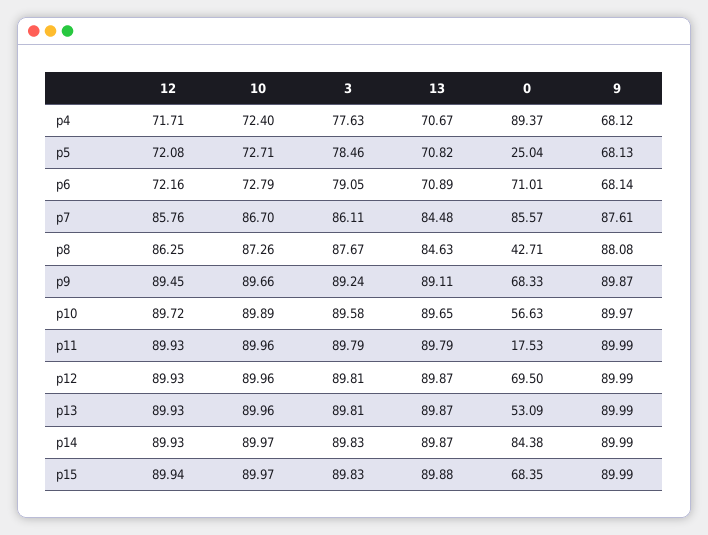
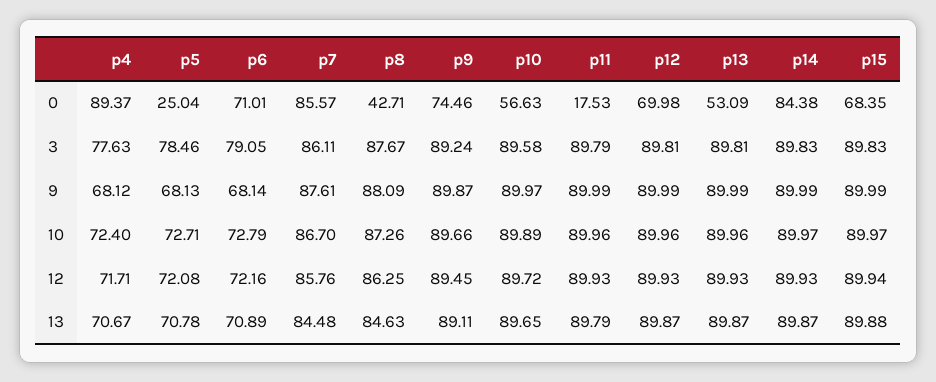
  {
    "12": {
      "p4": 71.71,
      "p5": 72.08,
      "p6": 72.16,
      "p7": 85.76,
      "p8": 86.25,
      "p9": 89.45,
      "p10": 89.72,
      "p11": 89.93,
      "p12": 89.93,
      "p13": 89.93,
      "p14": 89.93,
      "p15": 89.94
    },
    "10": {
      "p4": 72.4,
      "p5": 72.71,
      "p6": 72.79,
      "p7": 86.7,
      "p8": 87.26,
      "p9": 89.66,
      "p10": 89.89,
      "p11": 89.96,
      "p12": 89.96,
      "p13": 89.96,
      "p14": 89.97,
      "p15": 89.97
    },
    "3": {
      "p4": 77.63,
      "p5": 78.46,
      "p6": 79.05,
      "p7": 86.11,
      "p8": 87.67,
      "p9": 89.24,
      "p10": 89.58,
      "p11": 89.79,
      "p12": 89.81,
      "p13": 89.81,
      "p14": 89.83,
      "p15": 89.83
    },
    "13": {
      "p4": 70.67,
-     "p5": 70.82,
+     "p5": 70.78,
      "p6": 70.89,
      "p7": 84.48,
      "p8": 84.63,
      "p9": 89.11,
      "p10": 89.65,
      "p11": 89.79,
      "p12": 89.87,
      "p13": 89.87,
      "p14": 89.87,
      "p15": 89.88
    },
    "0": {
      "p4": 89.37,
      "p5": 25.04,
      "p6": 71.01,
      "p7": 85.57,
      "p8": 42.71,
-     "p9": 68.33,
+     "p9": 74.46,
      "p10": 56.63,
      "p11": 17.53,
-     "p12": 69.5,
+     "p12": 69.98,
      "p13": 53.09,
      "p14": 84.38,
      "p15": 68.35
    },
    "9": {
      "p4": 68.12,
      "p5": 68.13,
      "p6": 68.14,
      "p7": 87.61,
-     "p8": 88.08,
+     "p8": 88.09,
      "p9": 89.87,
      "p10": 89.97,
      "p11": 89.99,
      "p12": 89.99,
      "p13": 89.99,
      "p14": 89.99,
      "p15": 89.99
    }
  }

